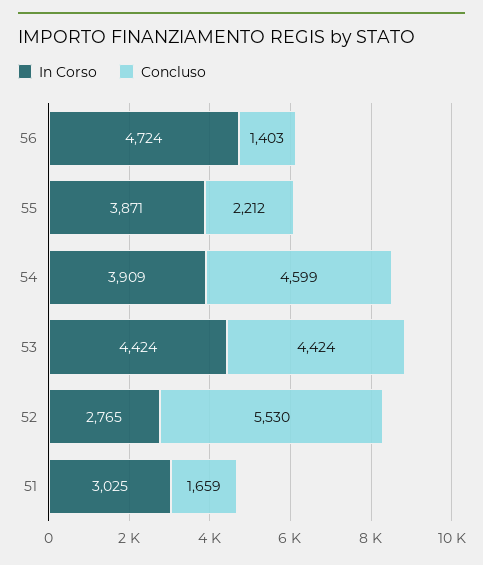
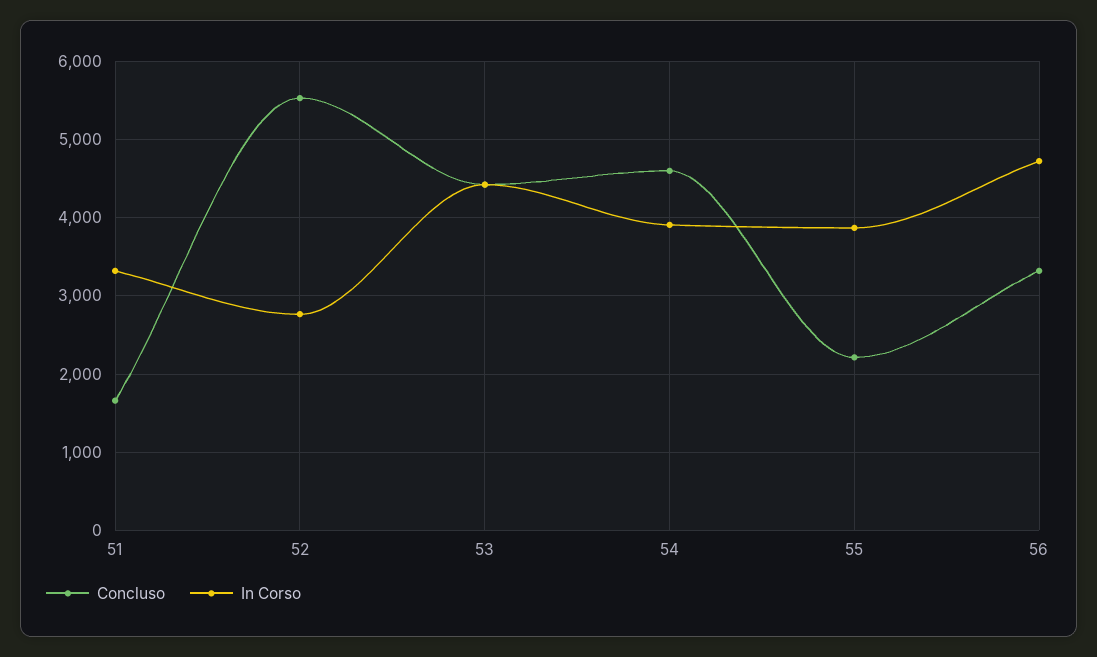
  {
    "In Corso": {
      "56": 4724,
      "55": 3871,
      "54": 3909,
      "53": 4424,
      "52": 2765,
-     "51": 3025
+     "51": 3300
    },
    "Concluso": {
-     "56": 1403,
+     "56": 3300,
      "55": 2212,
      "54": 4599,
      "53": 4424,
      "52": 5530,
      "51": 1659
    }
  }

